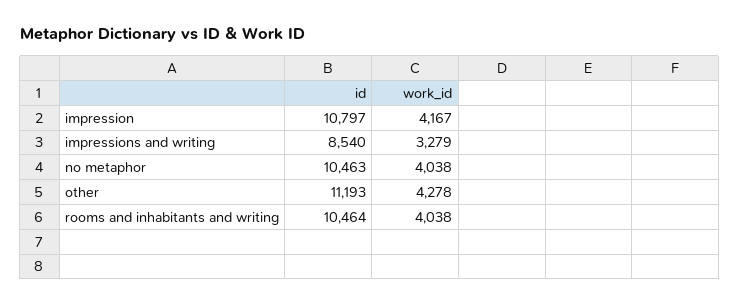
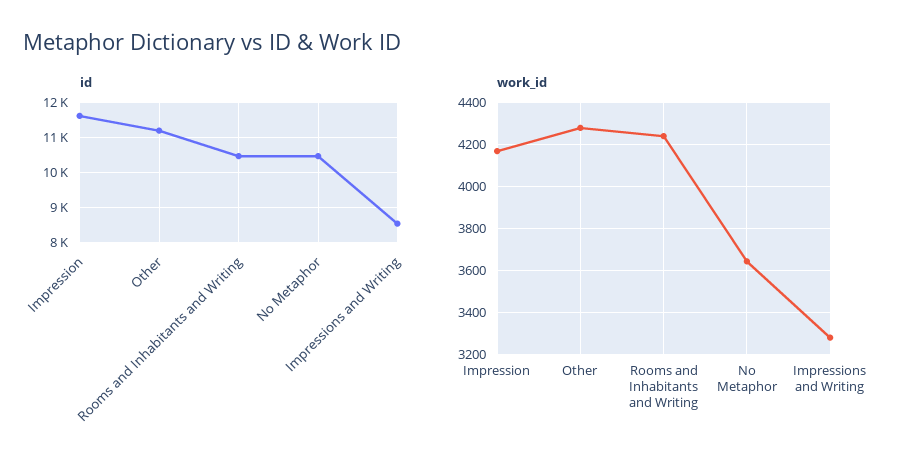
  {
    "id": {
-     "impression": 10797,
+     "impression": 11600,
      "impressions and writing": 8540,
      "no metaphor": 10463,
      "other": 11193,
      "rooms and inhabitants and writing": 10464
    },
    "work_id": {
      "impression": 4167,
      "impressions and writing": 3279,
-     "no metaphor": 4038,
+     "no metaphor": 3650,
      "other": 4278,
-     "rooms and inhabitants and writing": 4038
+     "rooms and inhabitants and writing": 4250
    }
  }

